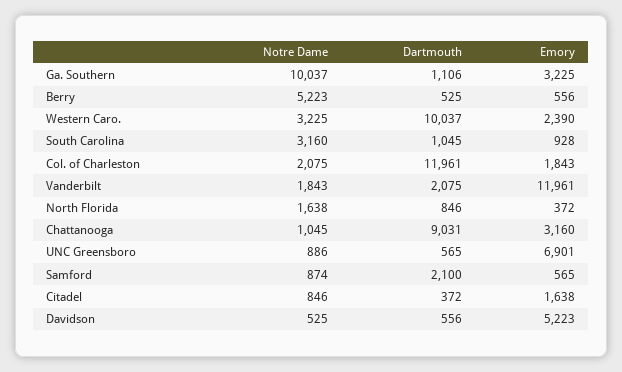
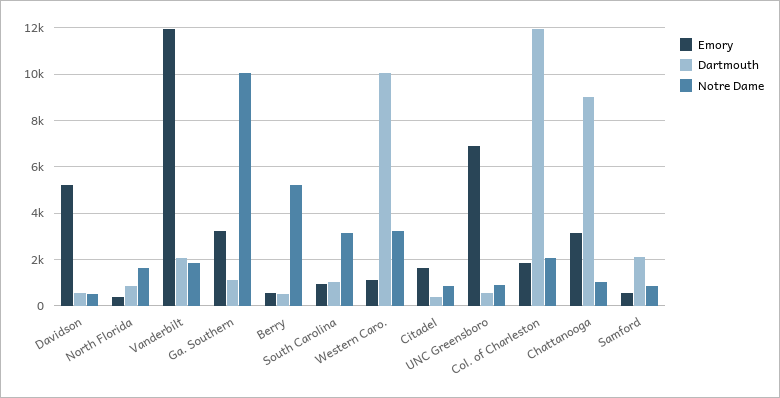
  {
    "Notre Dame": {
      "Ga. Southern": 10037,
      "Berry": 5223,
      "Western Caro.": 3225,
      "South Carolina": 3160,
      "Col. of Charleston": 2075,
      "Vanderbilt": 1843,
      "North Florida": 1638,
      "Chattanooga": 1045,
      "UNC Greensboro": 886,
      "Samford": 874,
      "Citadel": 846,
      "Davidson": 525
    },
    "Dartmouth": {
      "Ga. Southern": 1106,
      "Berry": 525,
      "Western Caro.": 10037,
      "South Carolina": 1045,
      "Col. of Charleston": 11961,
      "Vanderbilt": 2075,
      "North Florida": 846,
      "Chattanooga": 9031,
      "UNC Greensboro": 565,
      "Samford": 2100,
      "Citadel": 372,
      "Davidson": 556
    },
    "Emory": {
      "Ga. Southern": 3225,
      "Berry": 556,
-     "Western Caro.": 2390,
+     "Western Caro.": 1000,
      "South Carolina": 928,
      "Col. of Charleston": 1843,
      "Vanderbilt": 11961,
      "North Florida": 372,
      "Chattanooga": 3160,
      "UNC Greensboro": 6901,
      "Samford": 565,
      "Citadel": 1638,
      "Davidson": 5223
    }
  }

